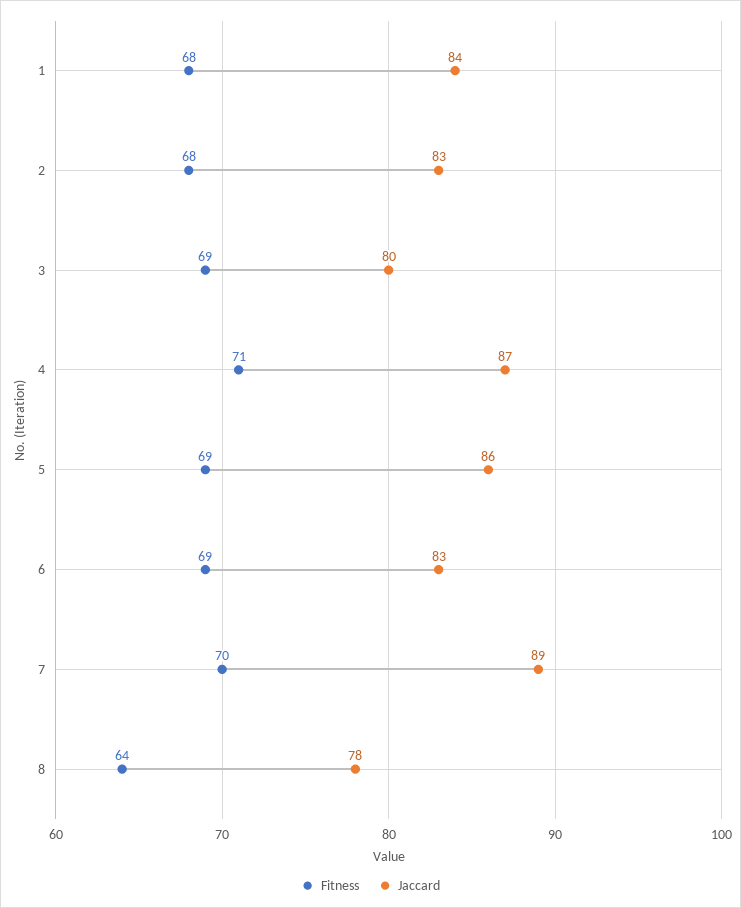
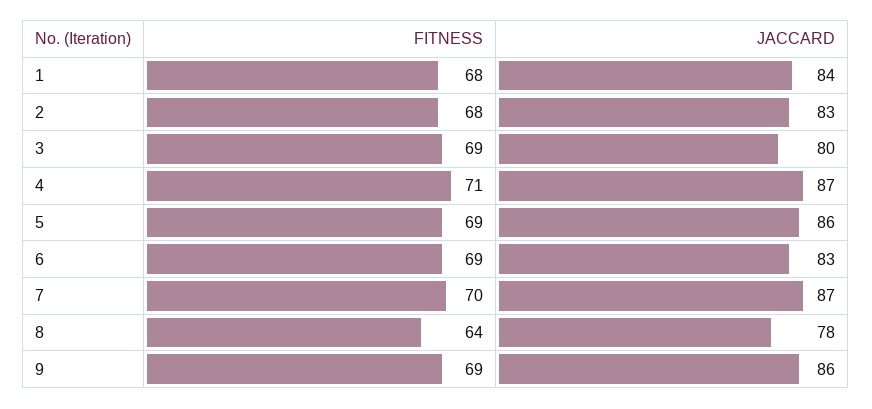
  {
    "Fitness": {
      "1": 68,
      "2": 68,
      "3": 69,
      "4": 71,
      "5": 69,
      "6": 69,
      "7": 70,
-     "8": 64
+     "8": 64,
+     "9": 69
    },
    "Jaccard": {
      "1": 84,
      "2": 83,
      "3": 80,
      "4": 87,
      "5": 86,
      "6": 83,
-     "7": 89,
+     "7": 87,
-     "8": 78
+     "8": 78,
+     "9": 86
    }
  }

